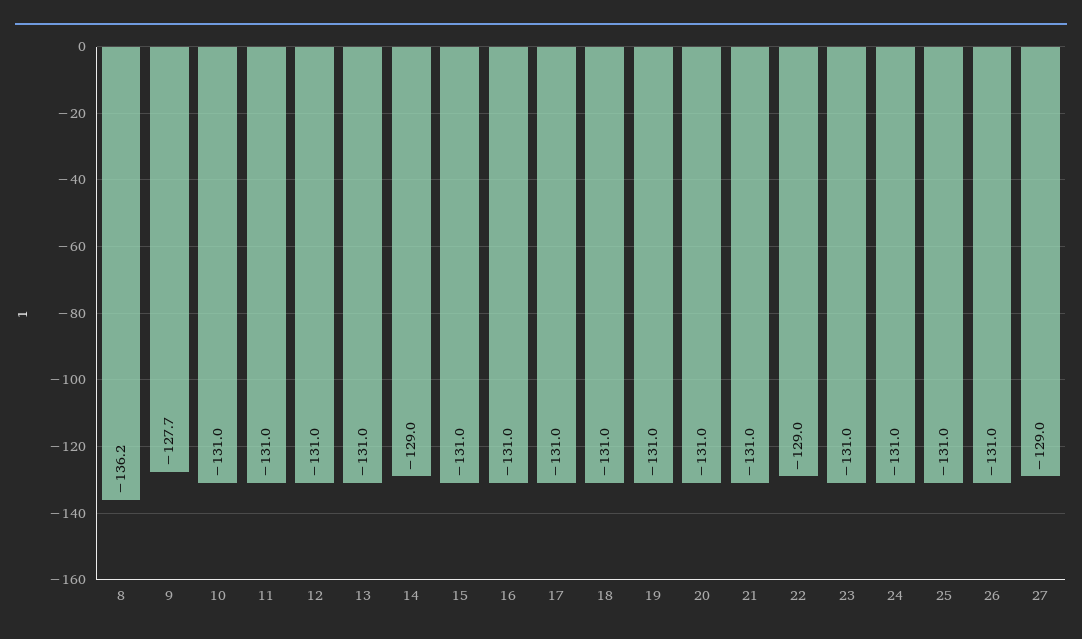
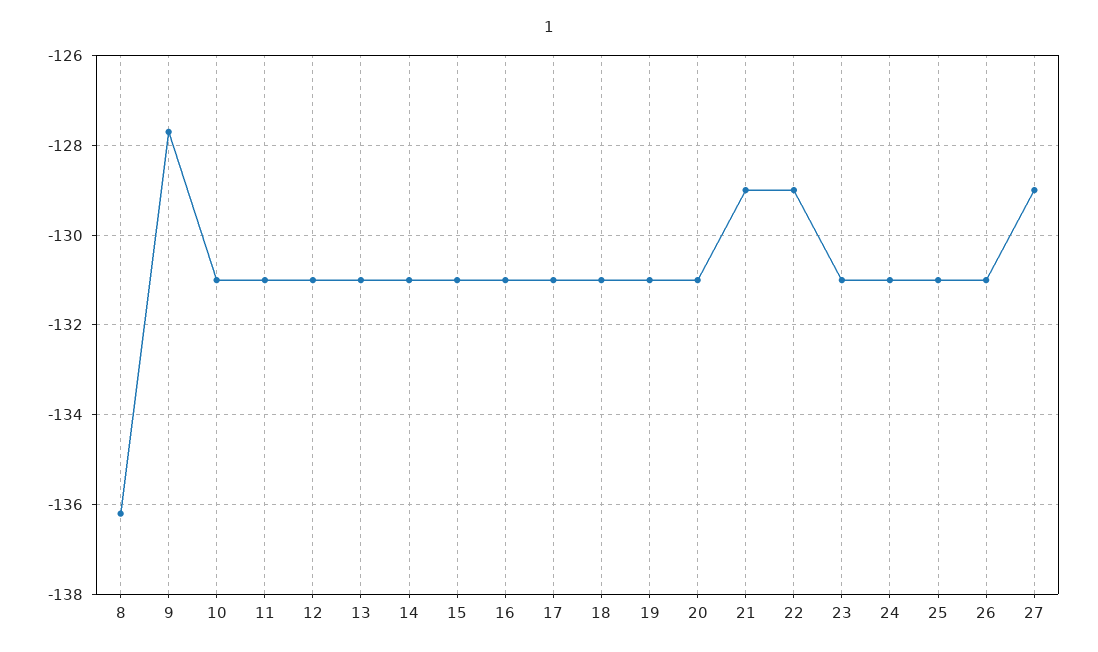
  {
    "8": -136.2,
    "9": -127.7,
    "10": -131,
    "11": -131,
    "12": -131,
    "13": -131,
-   "14": -129,
+   "14": -131,
    "15": -131,
    "16": -131,
    "17": -131,
    "18": -131,
    "19": -131,
    "20": -131,
-   "21": -131,
+   "21": -129,
    "22": -129,
    "23": -131,
    "24": -131,
    "25": -131,
    "26": -131,
    "27": -129
  }

